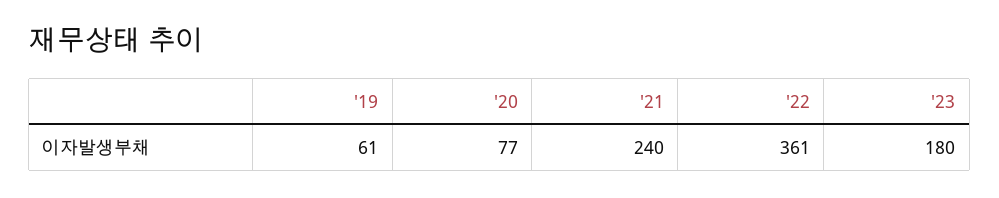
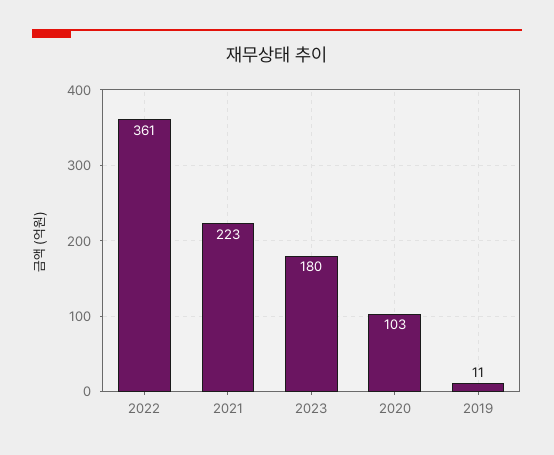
  {
-   "'19": 61,
+   "'19": 11,
-   "'20": 77,
+   "'20": 103,
-   "'21": 240,
+   "'21": 223,
    "'22": 361,
    "'23": 180
  }

